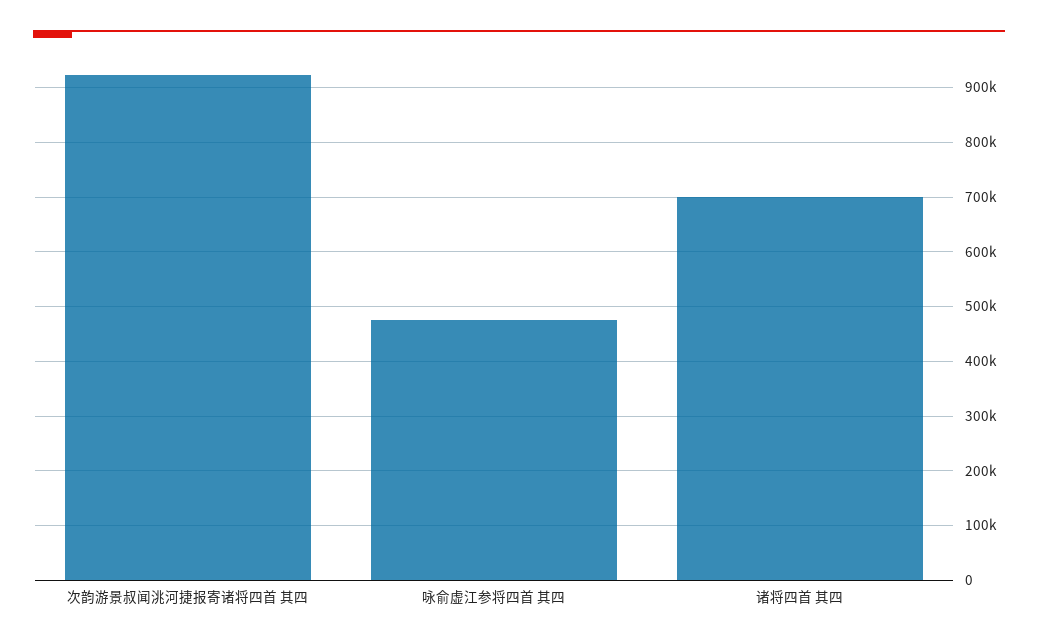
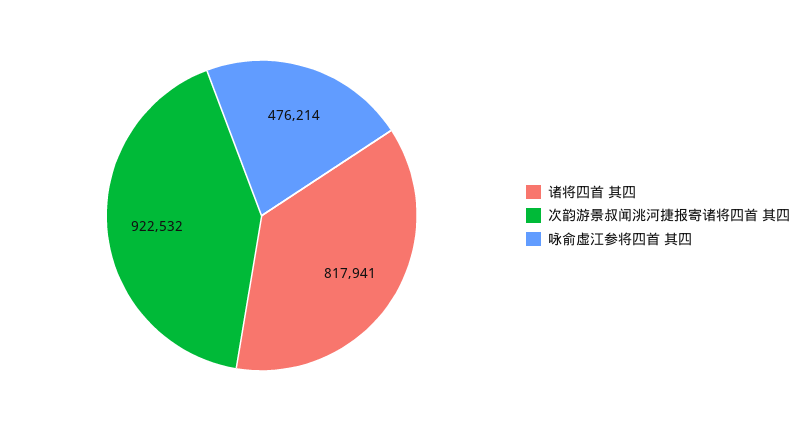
  {
    "次韵游景叔闻洮河捷报寄诸将四首 其四": 922532,
    "咏俞虚江参将四首 其四": 476214,
-   "诸将四首 其四": 700000
+   "诸将四首 其四": 817941
  }

